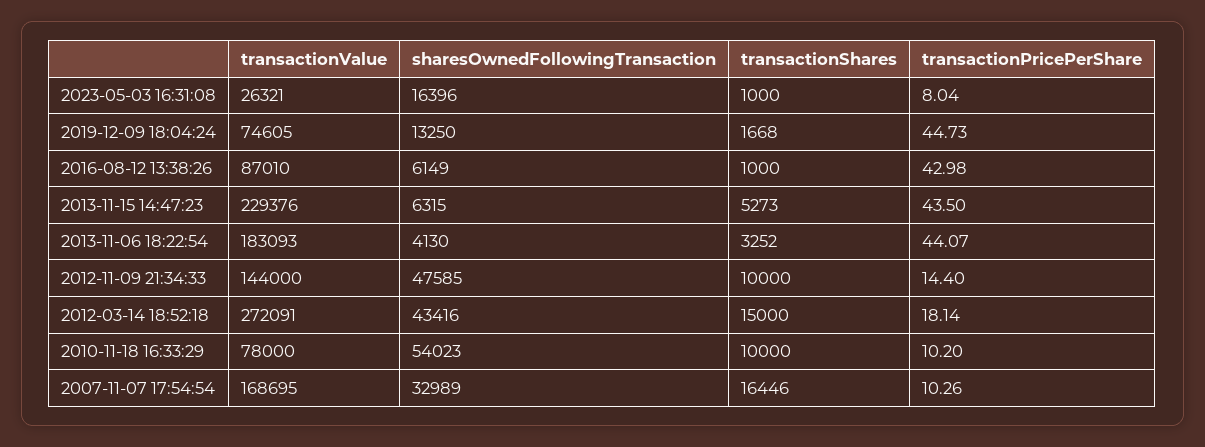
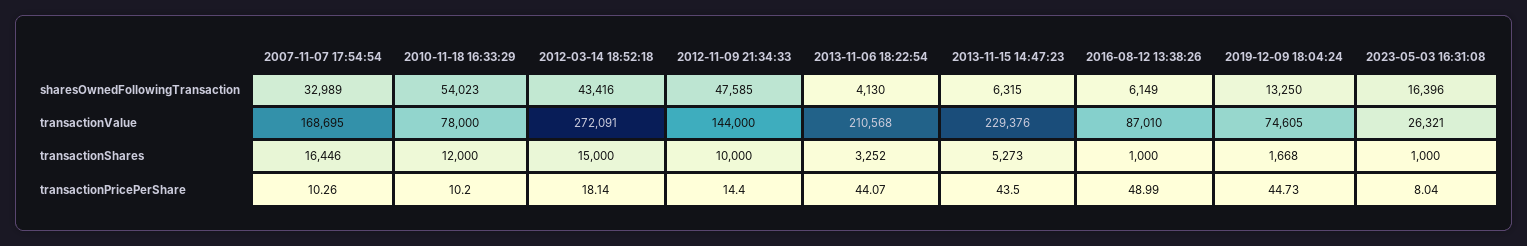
  {
    "transactionValue": {
      "2023-05-03 16:31:08": 26321,
      "2019-12-09 18:04:24": 74605,
      "2016-08-12 13:38:26": 87010,
      "2013-11-15 14:47:23": 229376,
-     "2013-11-06 18:22:54": 183093,
+     "2013-11-06 18:22:54": 210568,
      "2012-11-09 21:34:33": 144000,
      "2012-03-14 18:52:18": 272091,
      "2010-11-18 16:33:29": 78000,
      "2007-11-07 17:54:54": 168695
    },
    "sharesOwnedFollowingTransaction": {
      "2023-05-03 16:31:08": 16396,
      "2019-12-09 18:04:24": 13250,
      "2016-08-12 13:38:26": 6149,
      "2013-11-15 14:47:23": 6315,
      "2013-11-06 18:22:54": 4130,
      "2012-11-09 21:34:33": 47585,
      "2012-03-14 18:52:18": 43416,
      "2010-11-18 16:33:29": 54023,
      "2007-11-07 17:54:54": 32989
    },
    "transactionShares": {
      "2023-05-03 16:31:08": 1000,
      "2019-12-09 18:04:24": 1668,
      "2016-08-12 13:38:26": 1000,
      "2013-11-15 14:47:23": 5273,
      "2013-11-06 18:22:54": 3252,
      "2012-11-09 21:34:33": 10000,
      "2012-03-14 18:52:18": 15000,
-     "2010-11-18 16:33:29": 10000,
+     "2010-11-18 16:33:29": 12000,
      "2007-11-07 17:54:54": 16446
    },
    "transactionPricePerShare": {
      "2023-05-03 16:31:08": 8.04,
      "2019-12-09 18:04:24": 44.73,
-     "2016-08-12 13:38:26": 42.98,
+     "2016-08-12 13:38:26": 48.99,
      "2013-11-15 14:47:23": 43.5,
      "2013-11-06 18:22:54": 44.07,
      "2012-11-09 21:34:33": 14.4,
      "2012-03-14 18:52:18": 18.14,
      "2010-11-18 16:33:29": 10.2,
      "2007-11-07 17:54:54": 10.26
    }
  }

